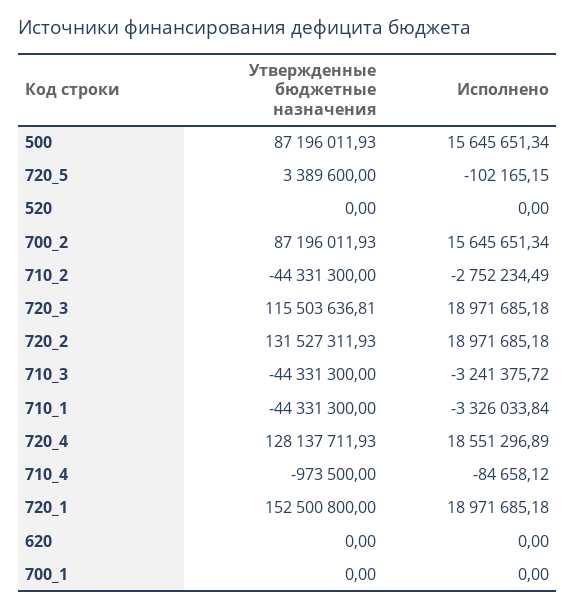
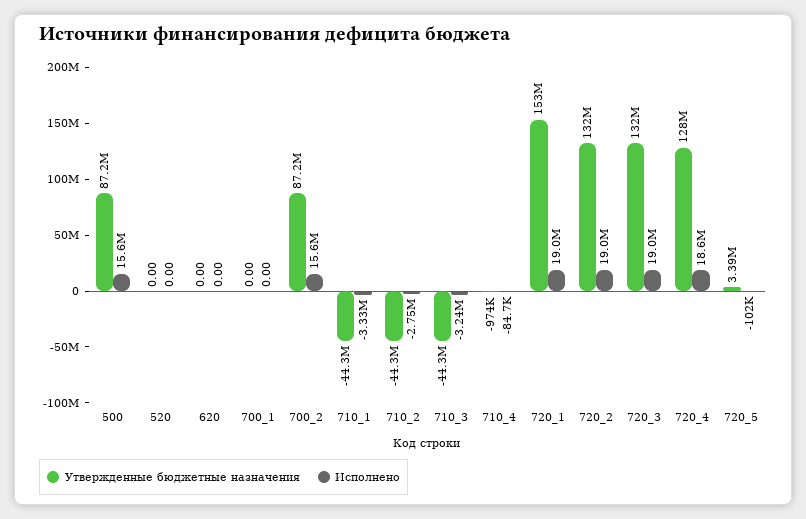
  {
    "Утвержденные бюджетные назначения": {
      "500": 87196011.93,
      "720_5": 3389600,
      "520": 0,
      "700_2": 87196011.93,
      "710_2": -44331300,
-     "720_3": 115503636.81,
+     "720_3": 132000000,
      "720_2": 131527311.93,
      "710_3": -44331300,
      "710_1": -44331300,
      "720_4": 128137711.93,
      "710_4": -973500,
      "720_1": 152500800,
      "620": 0,
      "700_1": 0
    },
    "Исполнено": {
      "500": 15645651.34,
      "720_5": -102165.15,
      "520": 0,
      "700_2": 15645651.34,
      "710_2": -2752234.49,
      "720_3": 18971685.18,
      "720_2": 18971685.18,
      "710_3": -3241375.72,
      "710_1": -3326033.84,
      "720_4": 18551296.89,
      "710_4": -84658.12,
      "720_1": 18971685.18,
      "620": 0,
      "700_1": 0
    }
  }

